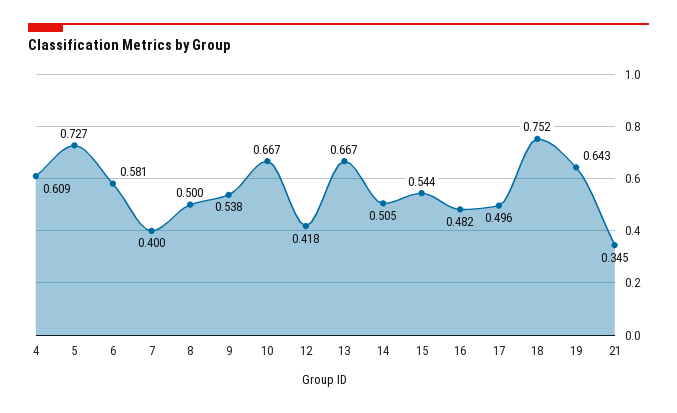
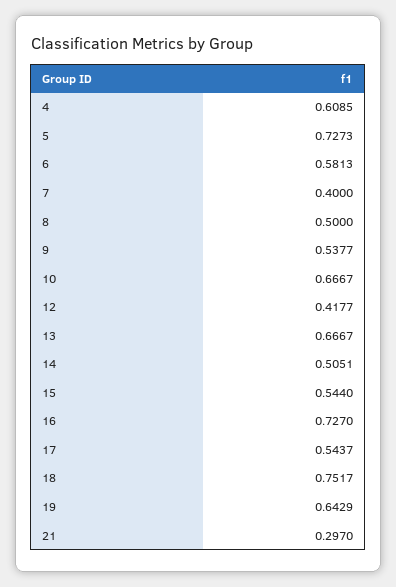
  {
    "4": 0.6085,
    "5": 0.7273,
    "6": 0.5813,
    "7": 0.4,
    "8": 0.5,
    "9": 0.5377,
    "10": 0.6667,
    "12": 0.4177,
    "13": 0.6667,
    "14": 0.5051,
    "15": 0.544,
-   "16": 0.482,
+   "16": 0.727,
-   "17": 0.496,
+   "17": 0.5437,
    "18": 0.7517,
    "19": 0.6429,
-   "21": 0.345
+   "21": 0.297
  }

